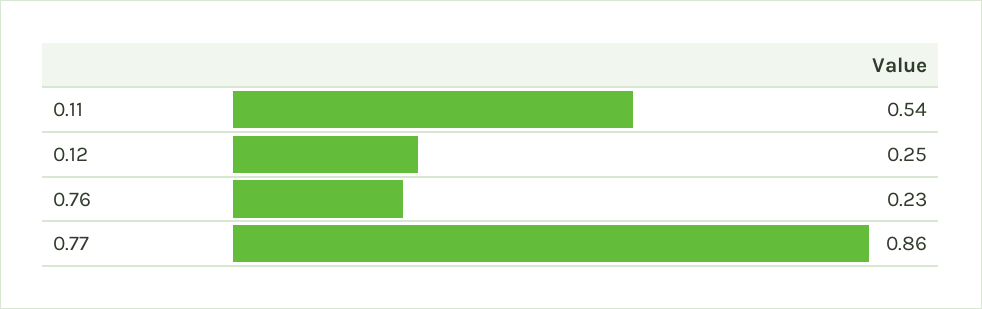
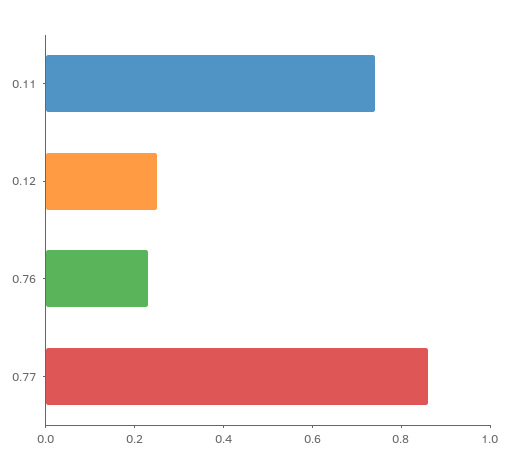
  {
-   "0.11": 0.54,
+   "0.11": 0.75,
    "0.12": 0.25,
    "0.76": 0.23,
    "0.77": 0.86
  }

